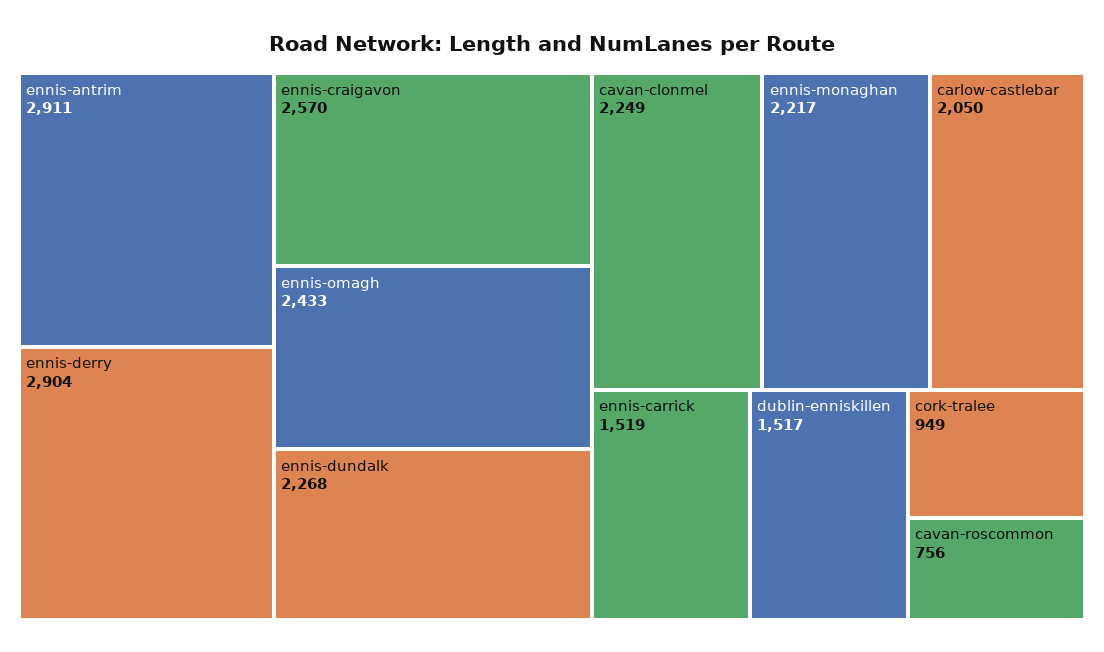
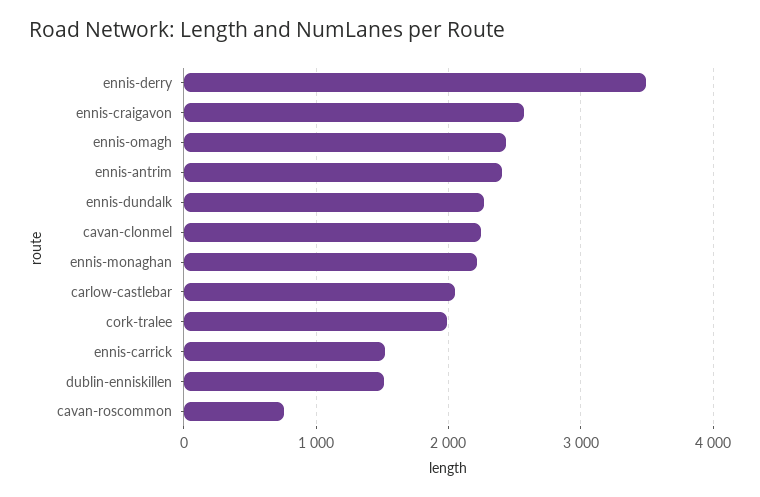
  {
-   "ennis-antrim": 2911,
+   "ennis-antrim": 2400,
-   "ennis-derry": 2904,
+   "ennis-derry": 3500,
    "ennis-craigavon": 2570,
    "ennis-omagh": 2433,
    "ennis-dundalk": 2268,
    "cavan-clonmel": 2249,
    "ennis-monaghan": 2217,
    "carlow-castlebar": 2050,
    "ennis-carrick": 1519,
    "dublin-enniskillen": 1517,
-   "cork-tralee": 949,
+   "cork-tralee": 2000,
    "cavan-roscommon": 756
  }

